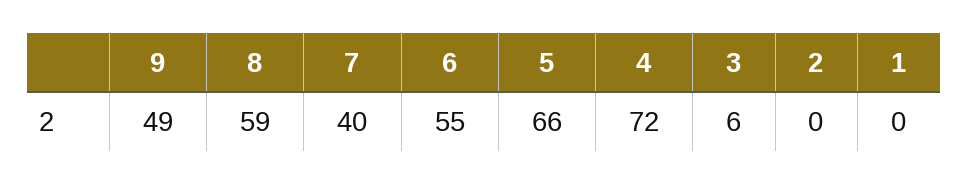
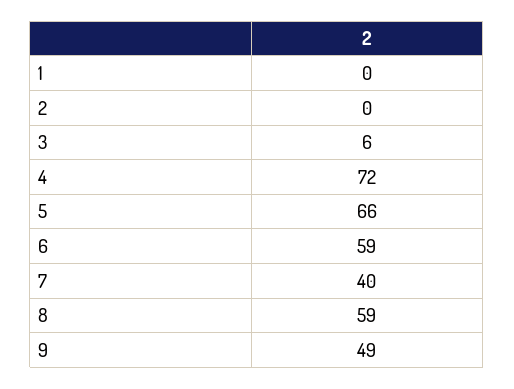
  {
    "9": 49,
    "8": 59,
    "7": 40,
-   "6": 55,
+   "6": 59,
    "5": 66,
    "4": 72,
    "3": 6,
    "2": 0,
    "1": 0
  }

